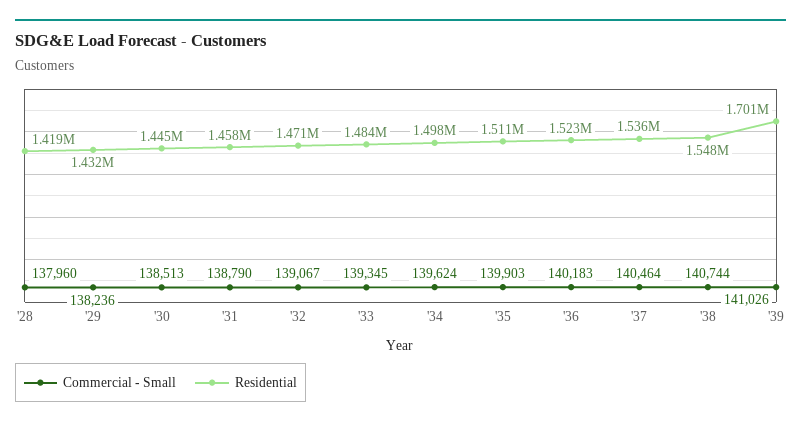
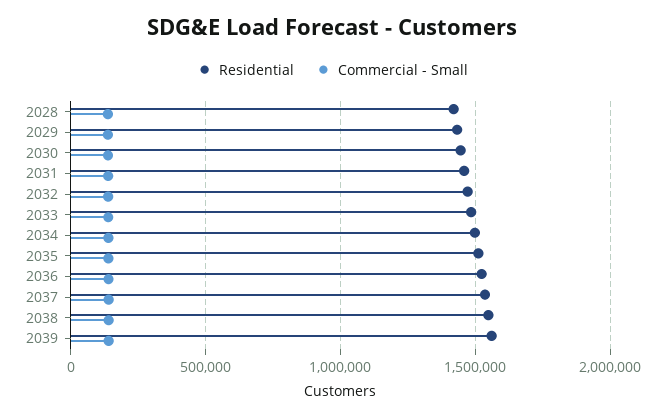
  {
    "Commercial - Small": {
      "'28": 137960,
      "'29": 138236,
      "'30": 138513,
      "'31": 138790,
      "'32": 139067,
      "'33": 139345,
      "'34": 139624,
      "'35": 139903,
      "'36": 140183,
      "'37": 140464,
      "'38": 140744,
      "'39": 141026
    },
    "Residential": {
      "'28": 1419000,
      "'29": 1432000,
      "'30": 1445000,
      "'31": 1458000,
      "'32": 1471000,
      "'33": 1484000,
      "'34": 1498000,
      "'35": 1511000,
      "'36": 1523000,
      "'37": 1536000,
      "'38": 1548000,
-     "'39": 1701000
+     "'39": 1550000
    }
  }

